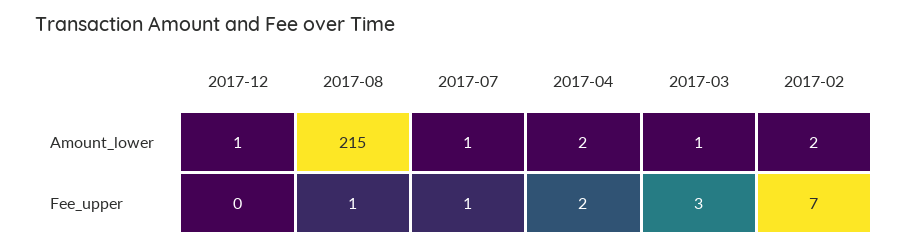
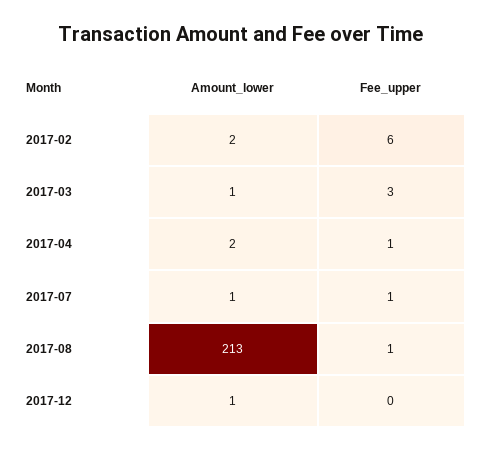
  {
    "2017-12": {
      "Amount_lower": 1,
      "Fee_upper": 0
    },
    "2017-08": {
-     "Amount_lower": 215,
+     "Amount_lower": 213,
      "Fee_upper": 1
    },
    "2017-07": {
      "Amount_lower": 1,
      "Fee_upper": 1
    },
    "2017-04": {
      "Amount_lower": 2,
-     "Fee_upper": 2
+     "Fee_upper": 1
    },
    "2017-03": {
      "Amount_lower": 1,
      "Fee_upper": 3
    },
    "2017-02": {
      "Amount_lower": 2,
-     "Fee_upper": 7
+     "Fee_upper": 6
    }
  }

